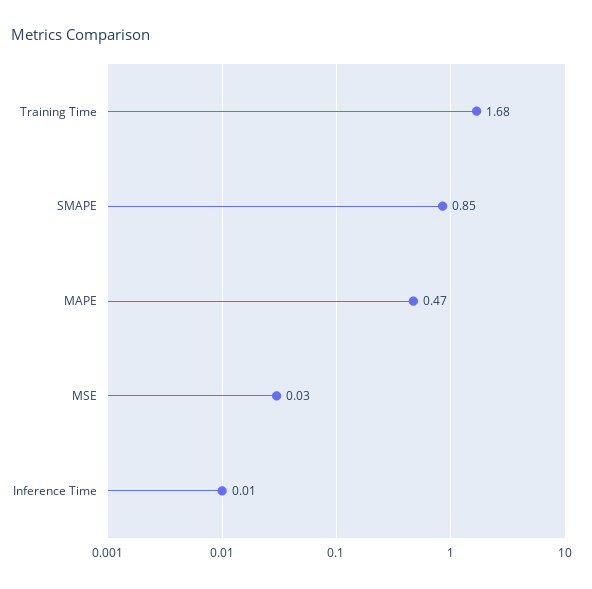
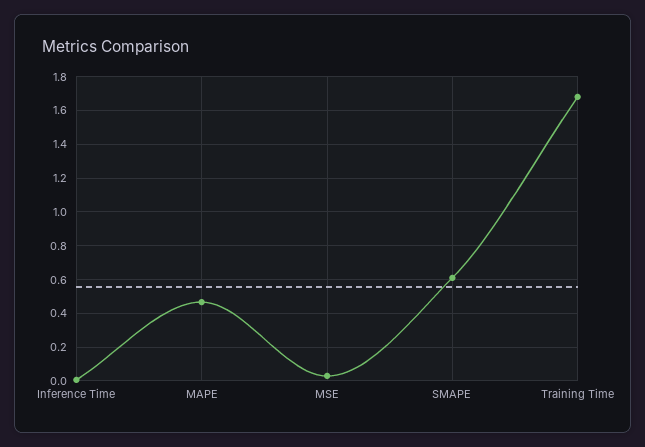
  {
    "Training Time": 1.68,
-   "SMAPE": 0.85,
+   "SMAPE": 0.6,
    "MAPE": 0.47,
    "MSE": 0.03,
    "Inference Time": 0.01
  }

